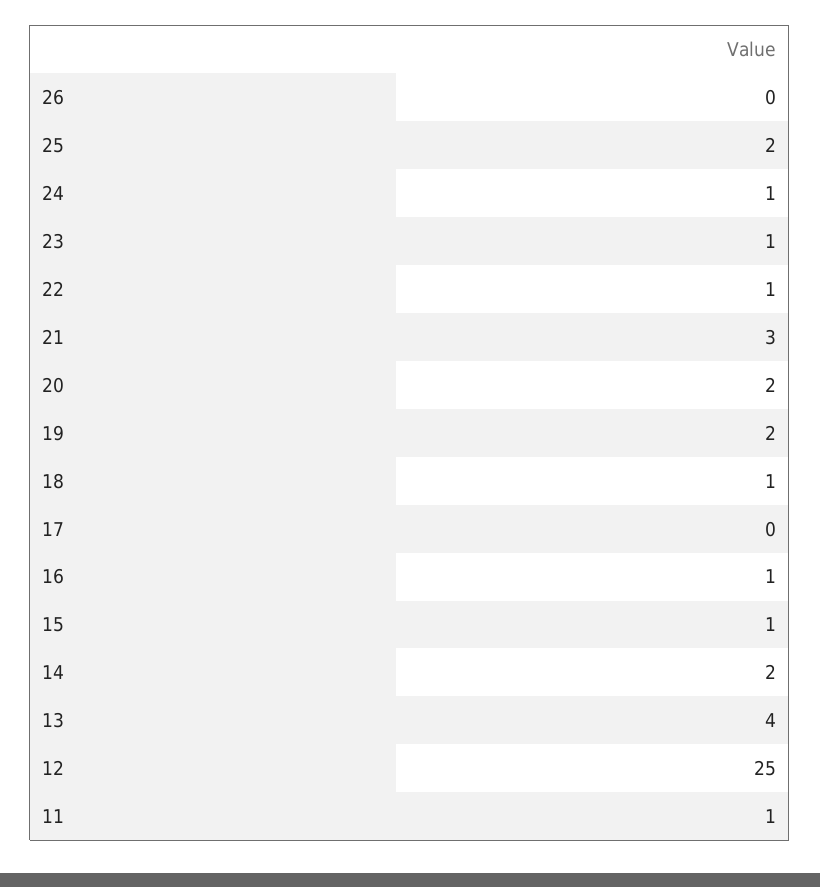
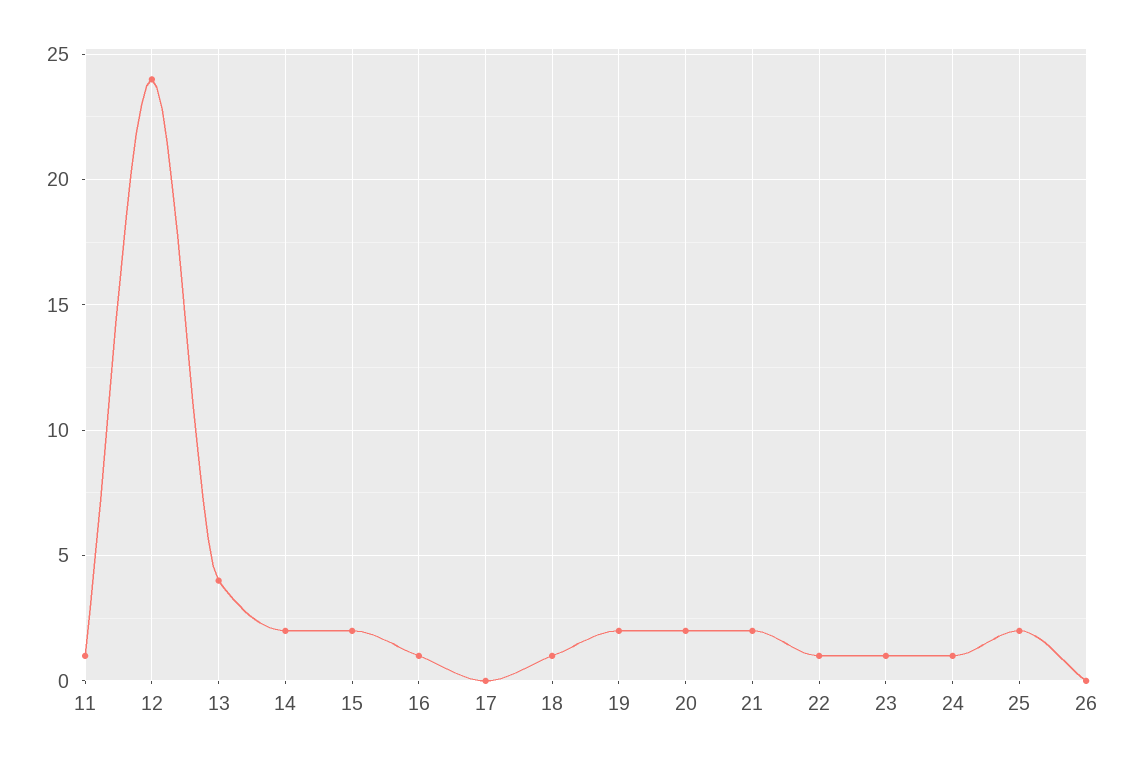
  {
    "26": 0,
    "25": 2,
    "24": 1,
    "23": 1,
    "22": 1,
-   "21": 3,
+   "21": 2,
    "20": 2,
    "19": 2,
    "18": 1,
    "17": 0,
    "16": 1,
-   "15": 1,
+   "15": 2,
    "14": 2,
    "13": 4,
-   "12": 25,
+   "12": 24,
    "11": 1
  }

